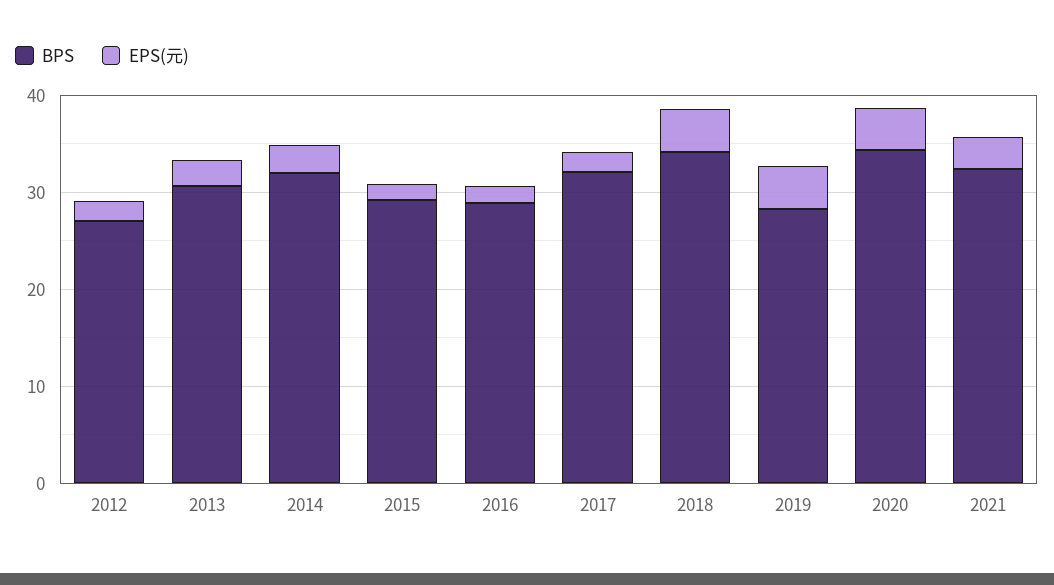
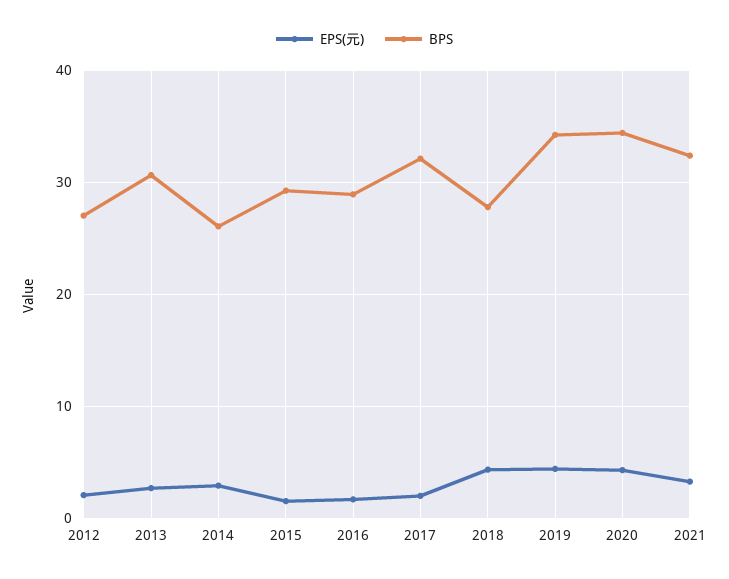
  {
    "BPS": {
      "2012": 27,
      "2013": 31,
-     "2014": 32,
+     "2014": 26,
      "2015": 29,
      "2016": 29,
      "2017": 32,
-     "2018": 34,
+     "2018": 28,
-     "2019": 28,
+     "2019": 34,
      "2020": 34,
      "2021": 32
    },
    "EPS(元)": {
      "2012": 2,
      "2013": 3,
      "2014": 3,
      "2015": 2,
      "2016": 2,
      "2017": 2,
      "2018": 4,
      "2019": 4,
      "2020": 4,
      "2021": 3
    }
  }

